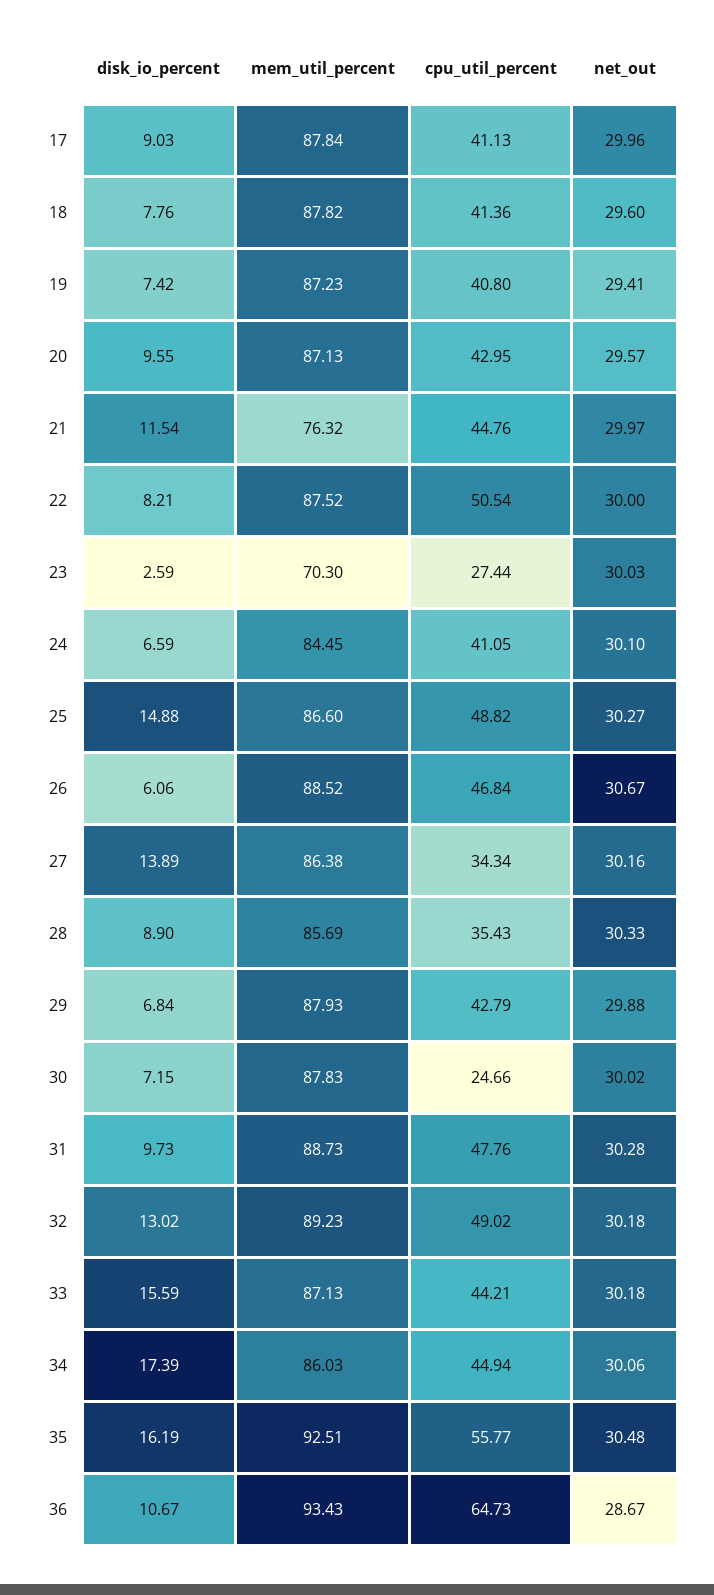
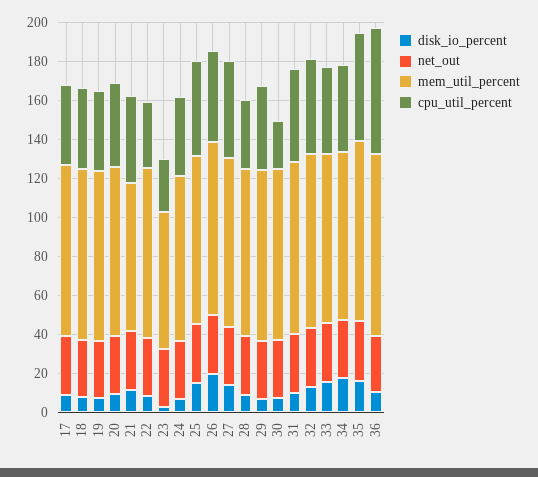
  {
    "disk_io_percent": {
      "17": 9.03,
      "18": 7.76,
      "19": 7.42,
      "20": 9.55,
      "21": 11.54,
      "22": 8.21,
      "23": 2.59,
      "24": 6.59,
      "25": 14.88,
-     "26": 6.06,
+     "26": 20,
      "27": 13.89,
      "28": 8.9,
      "29": 6.84,
      "30": 7.15,
      "31": 9.73,
      "32": 13.02,
      "33": 15.59,
      "34": 17.39,
      "35": 16.19,
      "36": 10.67
    },
    "mem_util_percent": {
      "17": 87.84,
      "18": 87.82,
      "19": 87.23,
      "20": 87.13,
      "21": 76.32,
      "22": 87.52,
      "23": 70.3,
      "24": 84.45,
      "25": 86.6,
      "26": 88.52,
      "27": 86.38,
      "28": 85.69,
      "29": 87.93,
      "30": 87.83,
      "31": 88.73,
      "32": 89.23,
      "33": 87.13,
      "34": 86.03,
      "35": 92.51,
      "36": 93.43
    },
    "cpu_util_percent": {
      "17": 41.13,
      "18": 41.36,
      "19": 40.8,
      "20": 42.95,
      "21": 44.76,
-     "22": 50.54,
+     "22": 35,
      "23": 27.44,
      "24": 41.05,
      "25": 48.82,
      "26": 46.84,
-     "27": 34.34,
+     "27": 50,
      "28": 35.43,
      "29": 42.79,
      "30": 24.66,
      "31": 47.76,
      "32": 49.02,
      "33": 44.21,
      "34": 44.94,
      "35": 55.77,
      "36": 64.73
    },
    "net_out": {
      "17": 29.96,
      "18": 29.6,
      "19": 29.41,
      "20": 29.57,
      "21": 29.97,
      "22": 30,
      "23": 30.03,
      "24": 30.1,
      "25": 30.27,
      "26": 30.67,
      "27": 30.16,
      "28": 30.33,
      "29": 29.88,
      "30": 30.02,
      "31": 30.28,
      "32": 30.18,
      "33": 30.18,
      "34": 30.06,
      "35": 30.48,
      "36": 28.67
    }
  }

